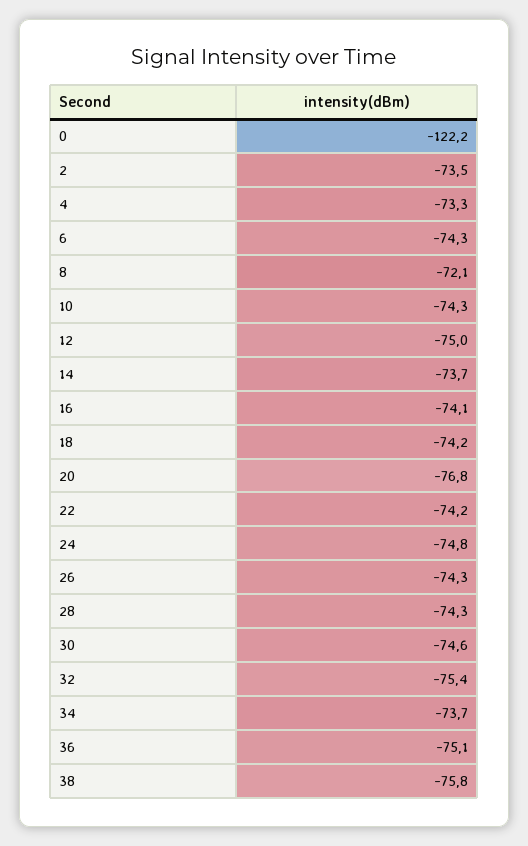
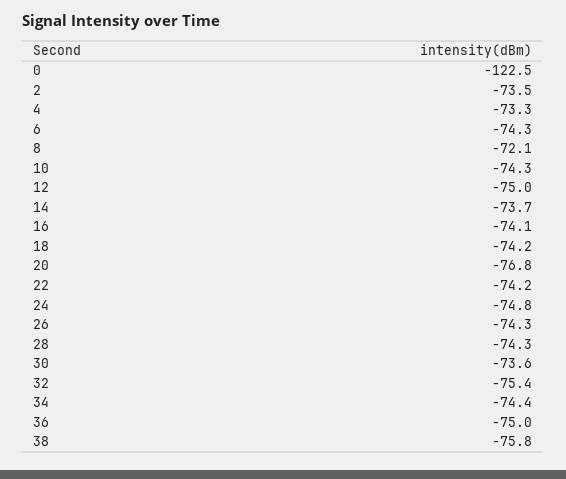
  {
-   "0": -122.2,
+   "0": -122.5,
    "2": -73.5,
    "4": -73.3,
    "6": -74.3,
    "8": -72.1,
    "10": -74.3,
    "12": -75,
    "14": -73.7,
    "16": -74.1,
    "18": -74.2,
    "20": -76.8,
    "22": -74.2,
    "24": -74.8,
    "26": -74.3,
    "28": -74.3,
-   "30": -74.6,
+   "30": -73.6,
    "32": -75.4,
-   "34": -73.7,
+   "34": -74.4,
-   "36": -75.1,
+   "36": -75,
    "38": -75.8
  }

